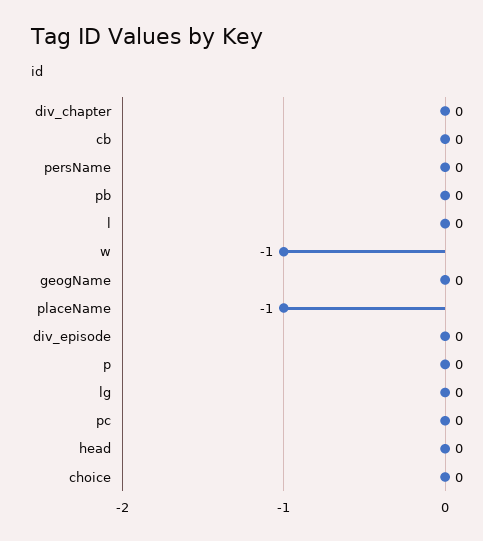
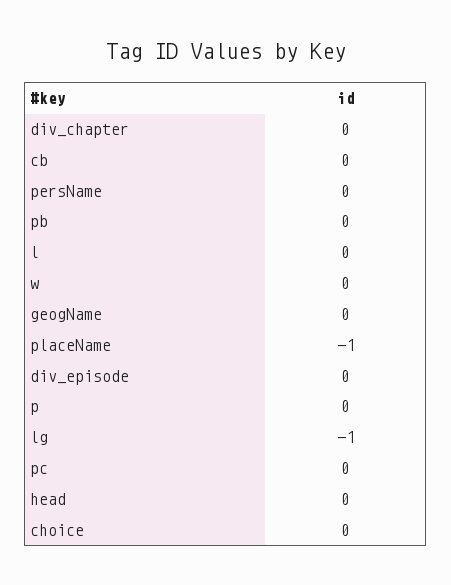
  {
    "div_chapter": 0,
    "cb": 0,
    "persName": 0,
    "pb": 0,
    "l": 0,
-   "w": -1,
+   "w": 0,
    "geogName": 0,
    "placeName": -1,
    "div_episode": 0,
    "p": 0,
-   "lg": 0,
+   "lg": -1,
    "pc": 0,
    "head": 0,
    "choice": 0
  }

